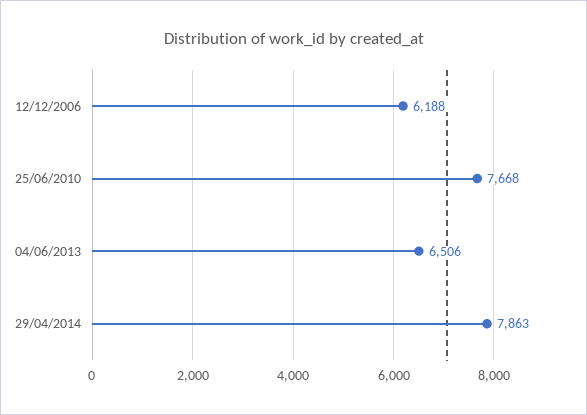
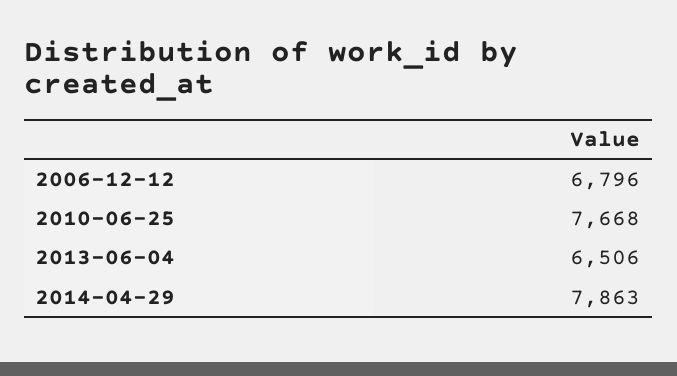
  {
-   "12/12/2006": 6188,
+   "12/12/2006": 6796,
    "25/06/2010": 7668,
    "04/06/2013": 6506,
    "29/04/2014": 7863
  }

